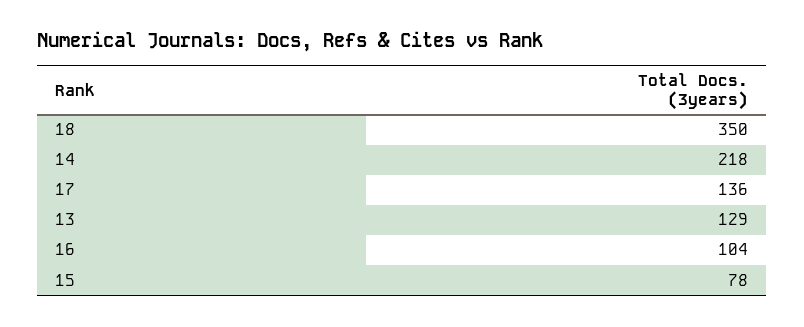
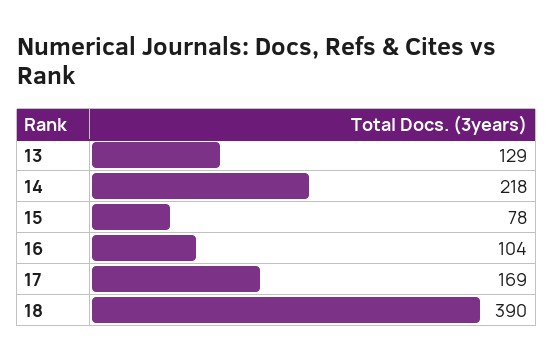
  {
-   "18": 350,
+   "18": 390,
    "14": 218,
-   "17": 136,
+   "17": 169,
    "13": 129,
    "16": 104,
    "15": 78
  }

